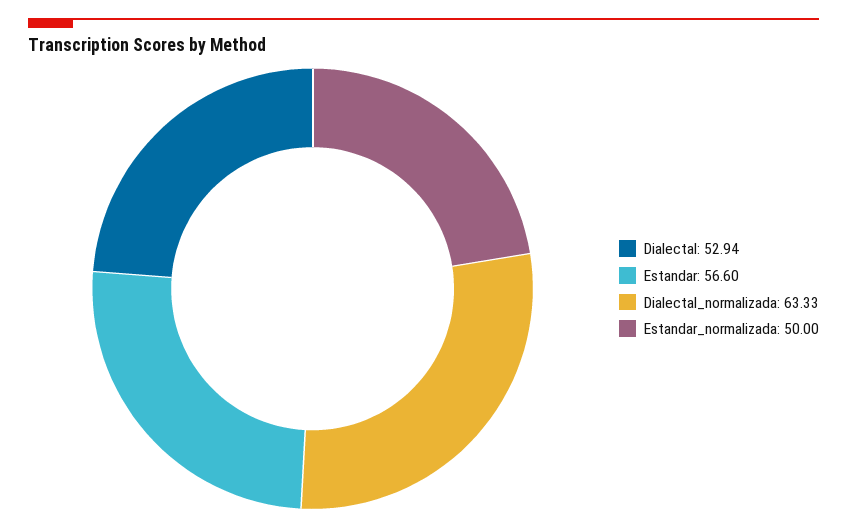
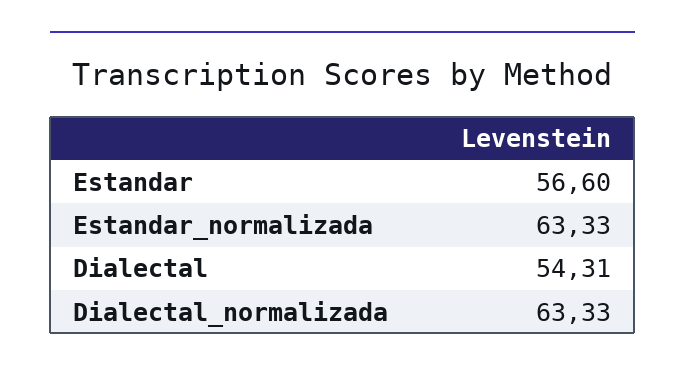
  {
-   "Dialectal": 52.94,
+   "Dialectal": 54.31,
    "Estandar": 56.6,
    "Dialectal_normalizada": 63.33,
-   "Estandar_normalizada": 50
+   "Estandar_normalizada": 63.33
  }

